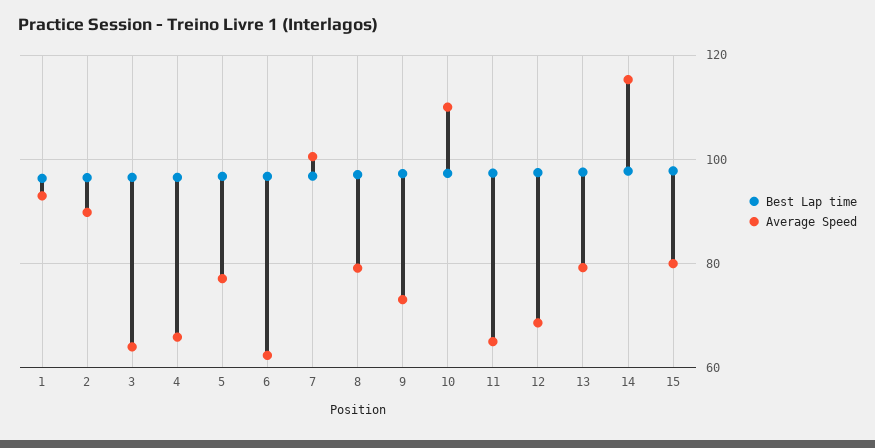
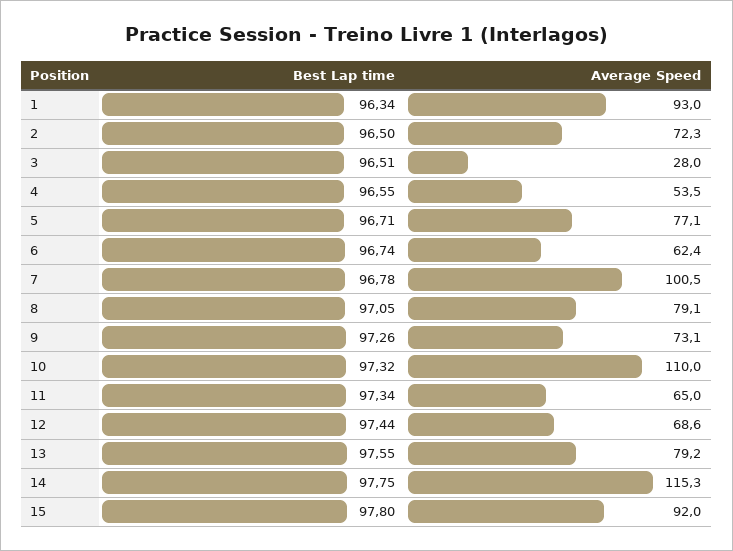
  {
    "Best Lap time": {
      "1": 96.34,
      "2": 96.5,
      "3": 96.51,
      "4": 96.55,
      "5": 96.71,
      "6": 96.74,
      "7": 96.78,
      "8": 97.05,
      "9": 97.26,
      "10": 97.32,
      "11": 97.34,
      "12": 97.44,
      "13": 97.55,
      "14": 97.75,
      "15": 97.8
    },
    "Average Speed": {
      "1": 93,
-     "2": 90,
+     "2": 72.3,
-     "3": 64,
+     "3": 28,
-     "4": 66,
+     "4": 53.5,
      "5": 77.1,
      "6": 62.4,
      "7": 100.5,
      "8": 79.1,
      "9": 73.1,
      "10": 110,
      "11": 65,
      "12": 68.6,
      "13": 79.2,
      "14": 115.3,
-     "15": 80
+     "15": 92
    }
  }

